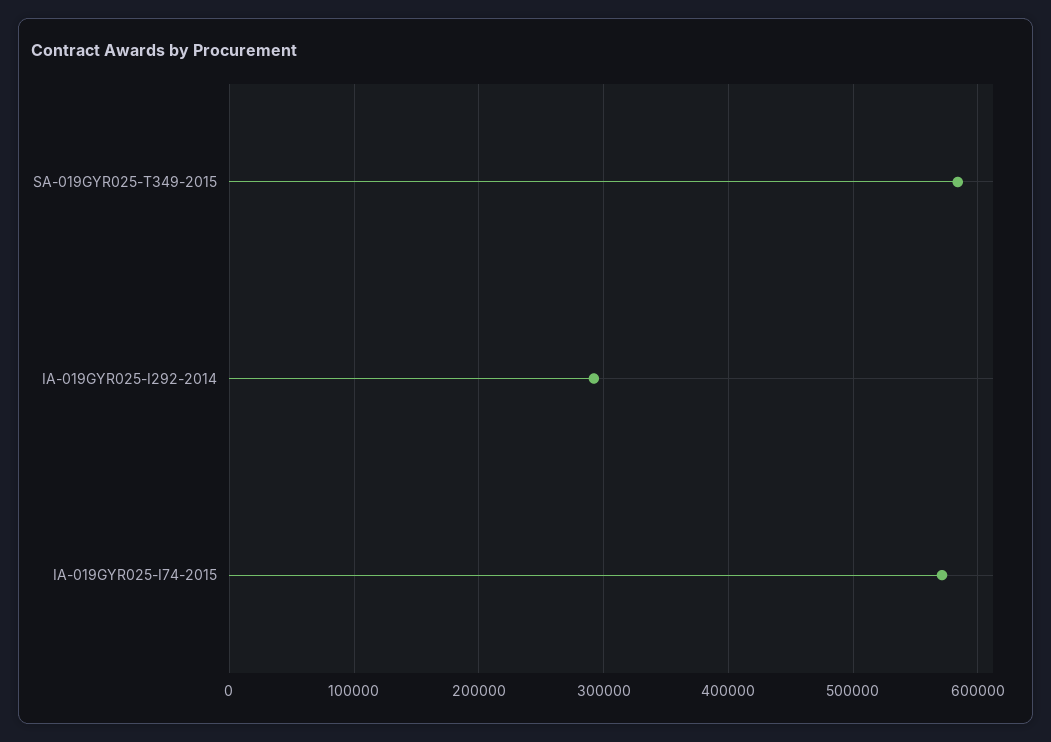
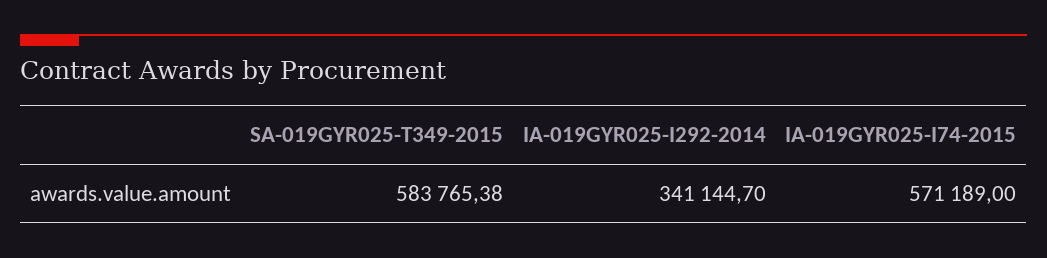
  {
    "SA-019GYR025-T349-2015": 583765.38,
-   "IA-019GYR025-I292-2014": 290000,
+   "IA-019GYR025-I292-2014": 341144.7,
    "IA-019GYR025-I74-2015": 571189
  }

